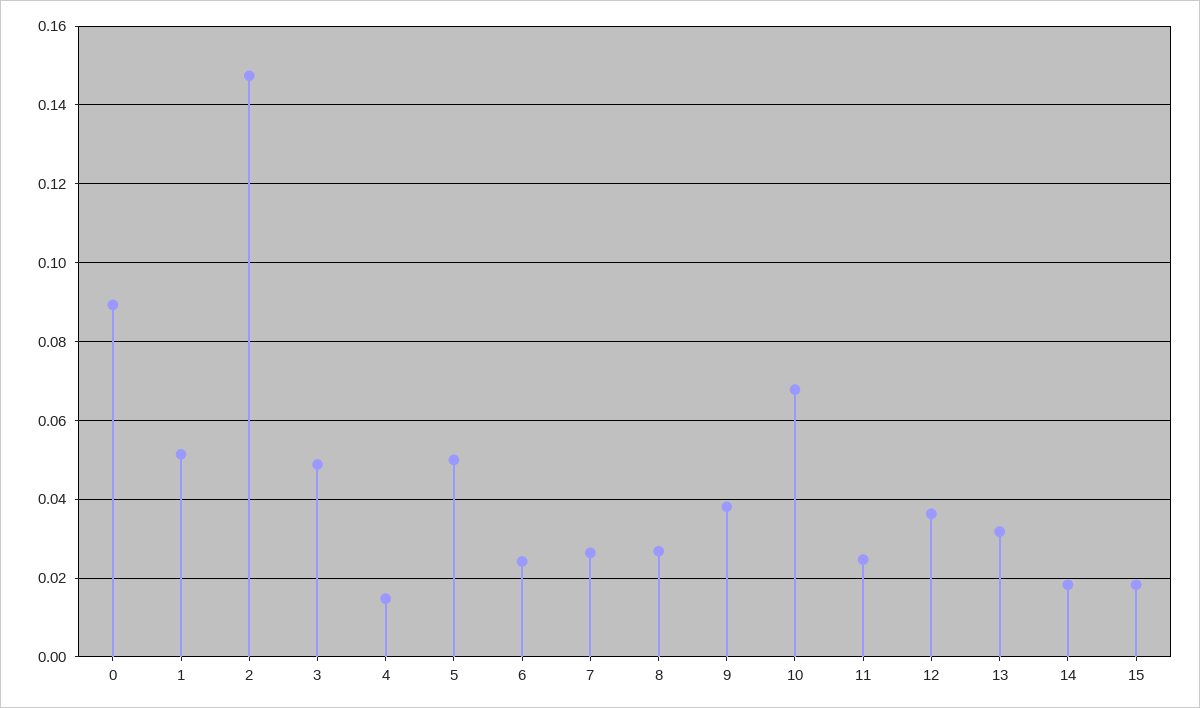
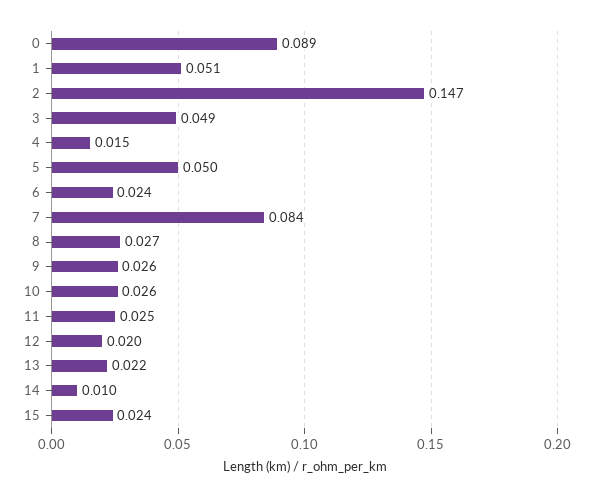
  {
    "0": 0.089,
    "1": 0.051,
    "2": 0.147,
    "3": 0.049,
    "4": 0.015,
    "5": 0.05,
    "6": 0.024,
-   "7": 0.026,
+   "7": 0.084,
    "8": 0.027,
-   "9": 0.038,
+   "9": 0.026,
-   "10": 0.068,
+   "10": 0.026,
    "11": 0.025,
-   "12": 0.036,
+   "12": 0.02,
-   "13": 0.032,
+   "13": 0.022,
-   "14": 0.018,
+   "14": 0.01,
-   "15": 0.018
+   "15": 0.024
  }

